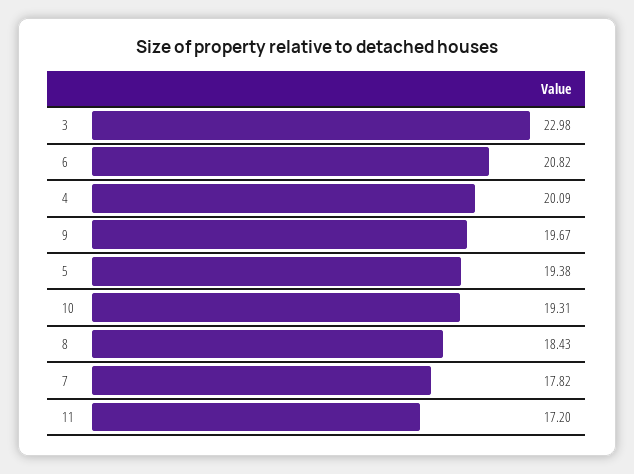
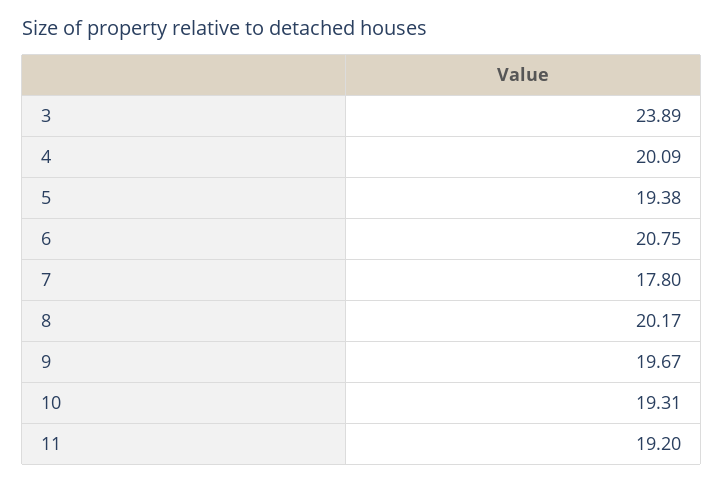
  {
-   "3": 22.98,
+   "3": 23.89,
-   "6": 20.82,
+   "6": 20.75,
    "4": 20.09,
    "9": 19.67,
    "5": 19.38,
    "10": 19.31,
-   "8": 18.43,
+   "8": 20.17,
-   "7": 17.82,
+   "7": 17.8,
-   "11": 17.2
+   "11": 19.2
  }

